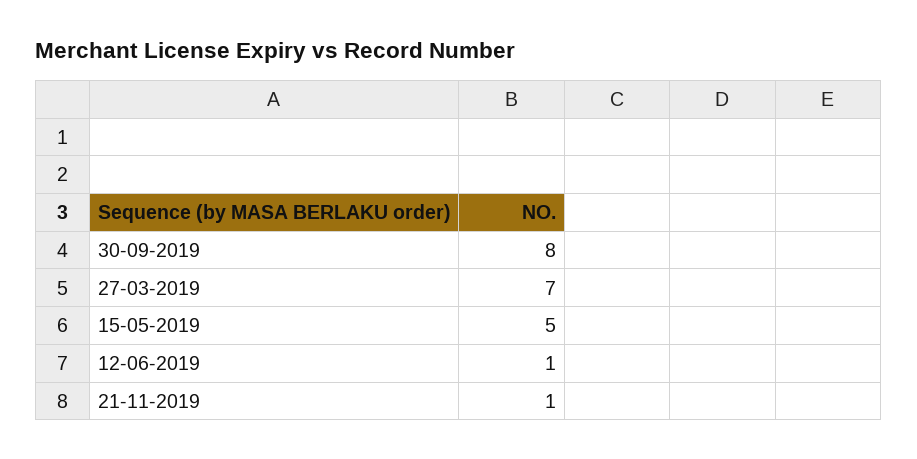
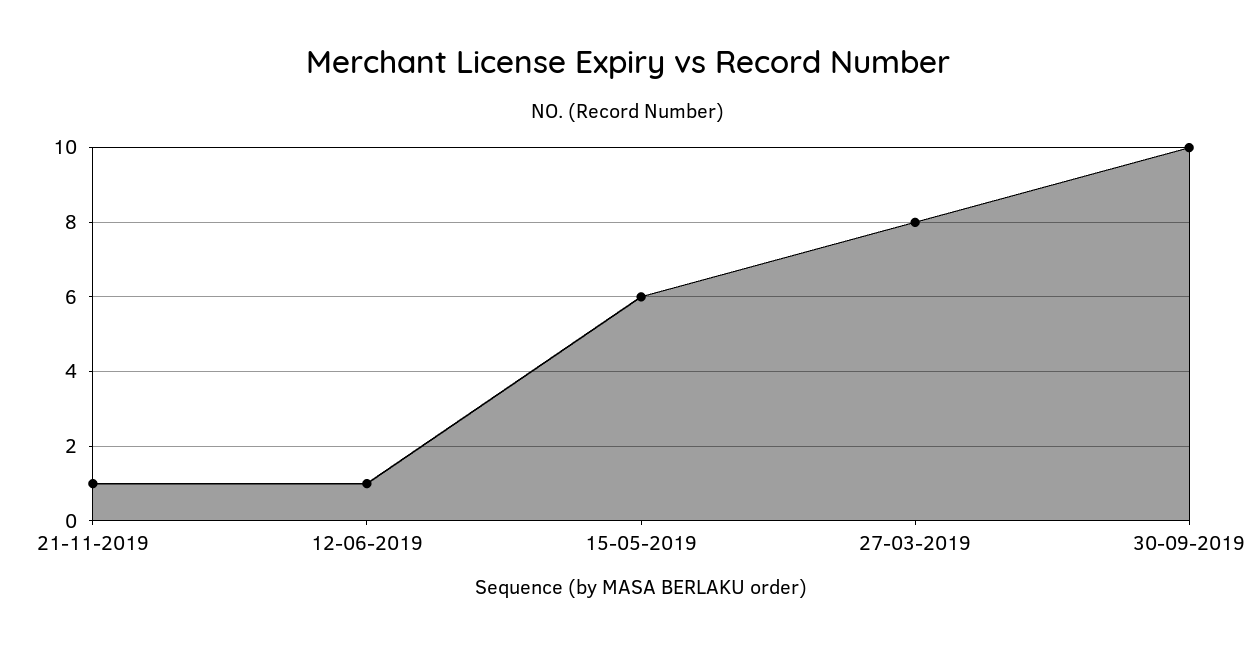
  {
-   "30-09-2019": 8,
+   "30-09-2019": 10,
-   "27-03-2019": 7,
+   "27-03-2019": 8,
-   "15-05-2019": 5,
+   "15-05-2019": 6,
    "12-06-2019": 1,
    "21-11-2019": 1
  }

